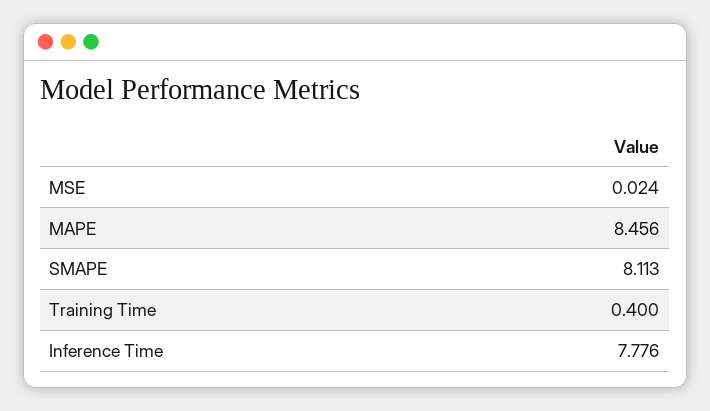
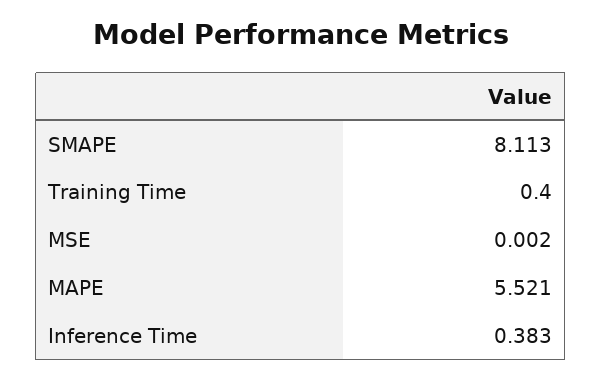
  {
-   "MSE": 0.024,
+   "MSE": 0.002,
-   "MAPE": 8.456,
+   "MAPE": 5.521,
    "SMAPE": 8.113,
    "Training Time": 0.4,
-   "Inference Time": 7.776
+   "Inference Time": 0.383
  }

